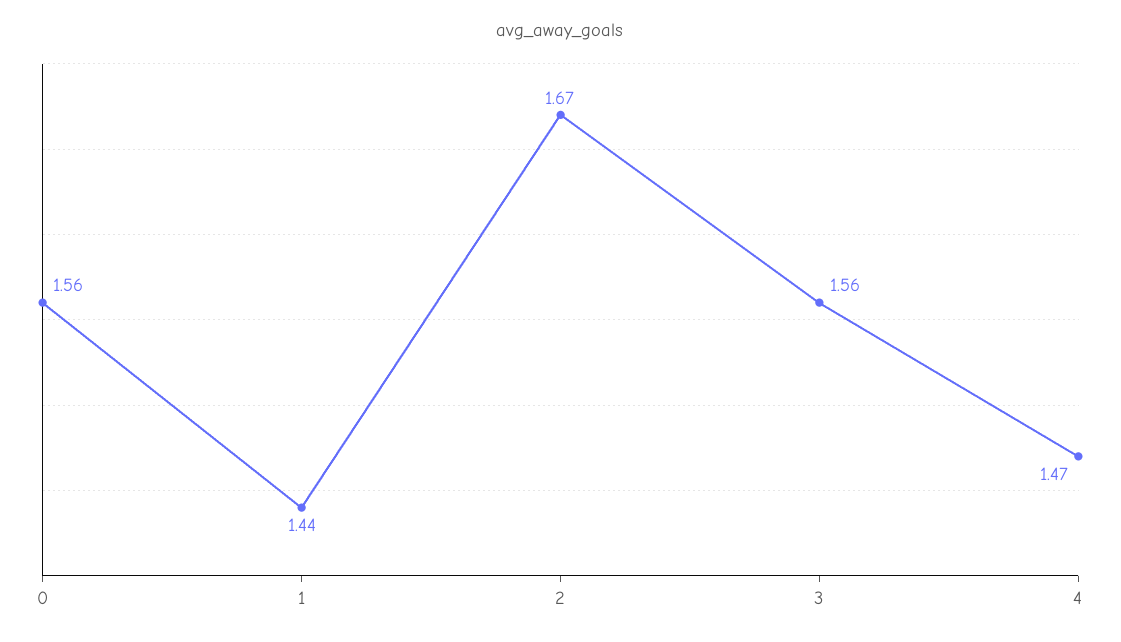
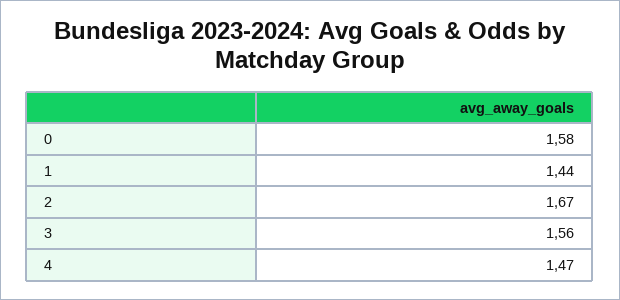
  {
-   "0": 1.56,
+   "0": 1.58,
    "1": 1.44,
    "2": 1.67,
    "3": 1.56,
    "4": 1.47
  }

